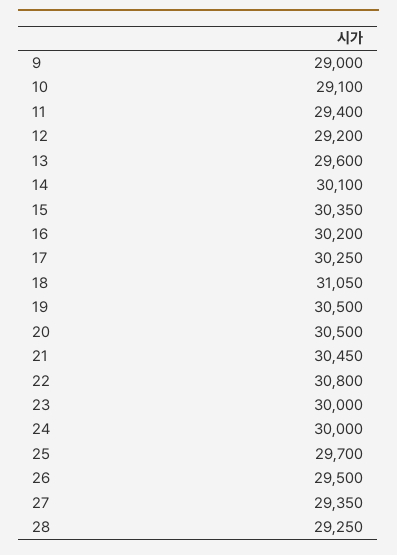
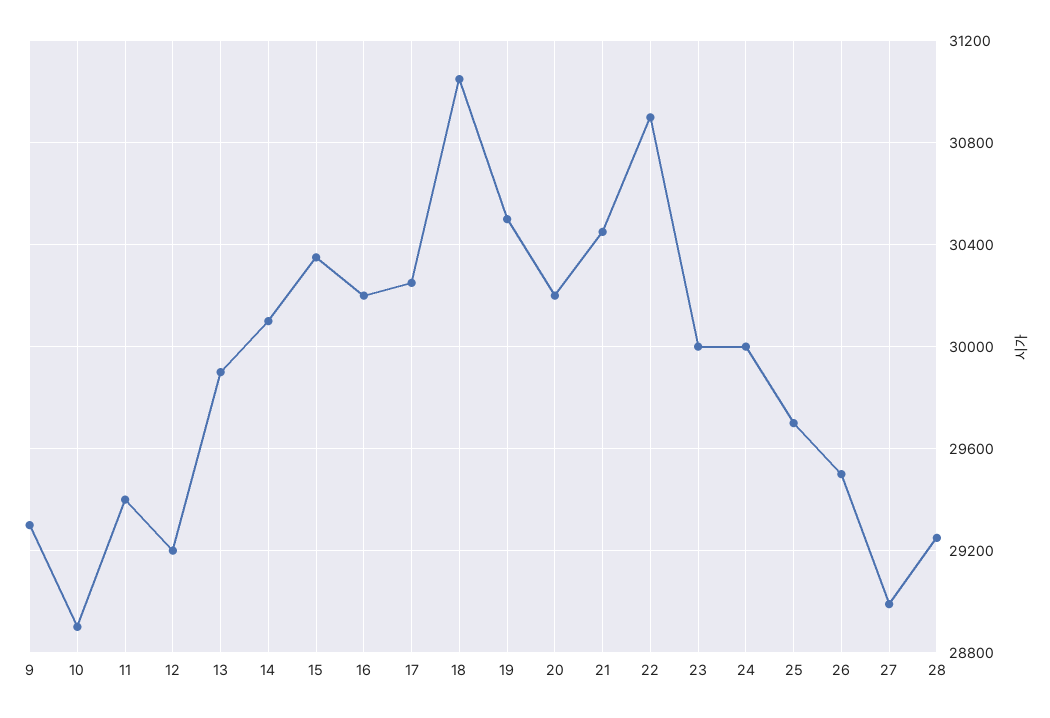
  {
-   "9": 29000,
+   "9": 29300,
-   "10": 29100,
+   "10": 28900,
    "11": 29400,
    "12": 29200,
-   "13": 29600,
+   "13": 29900,
    "14": 30100,
    "15": 30350,
    "16": 30200,
    "17": 30250,
    "18": 31050,
    "19": 30500,
-   "20": 30500,
+   "20": 30200,
    "21": 30450,
-   "22": 30800,
+   "22": 30900,
    "23": 30000,
    "24": 30000,
    "25": 29700,
    "26": 29500,
-   "27": 29350,
+   "27": 29000,
    "28": 29250
  }

